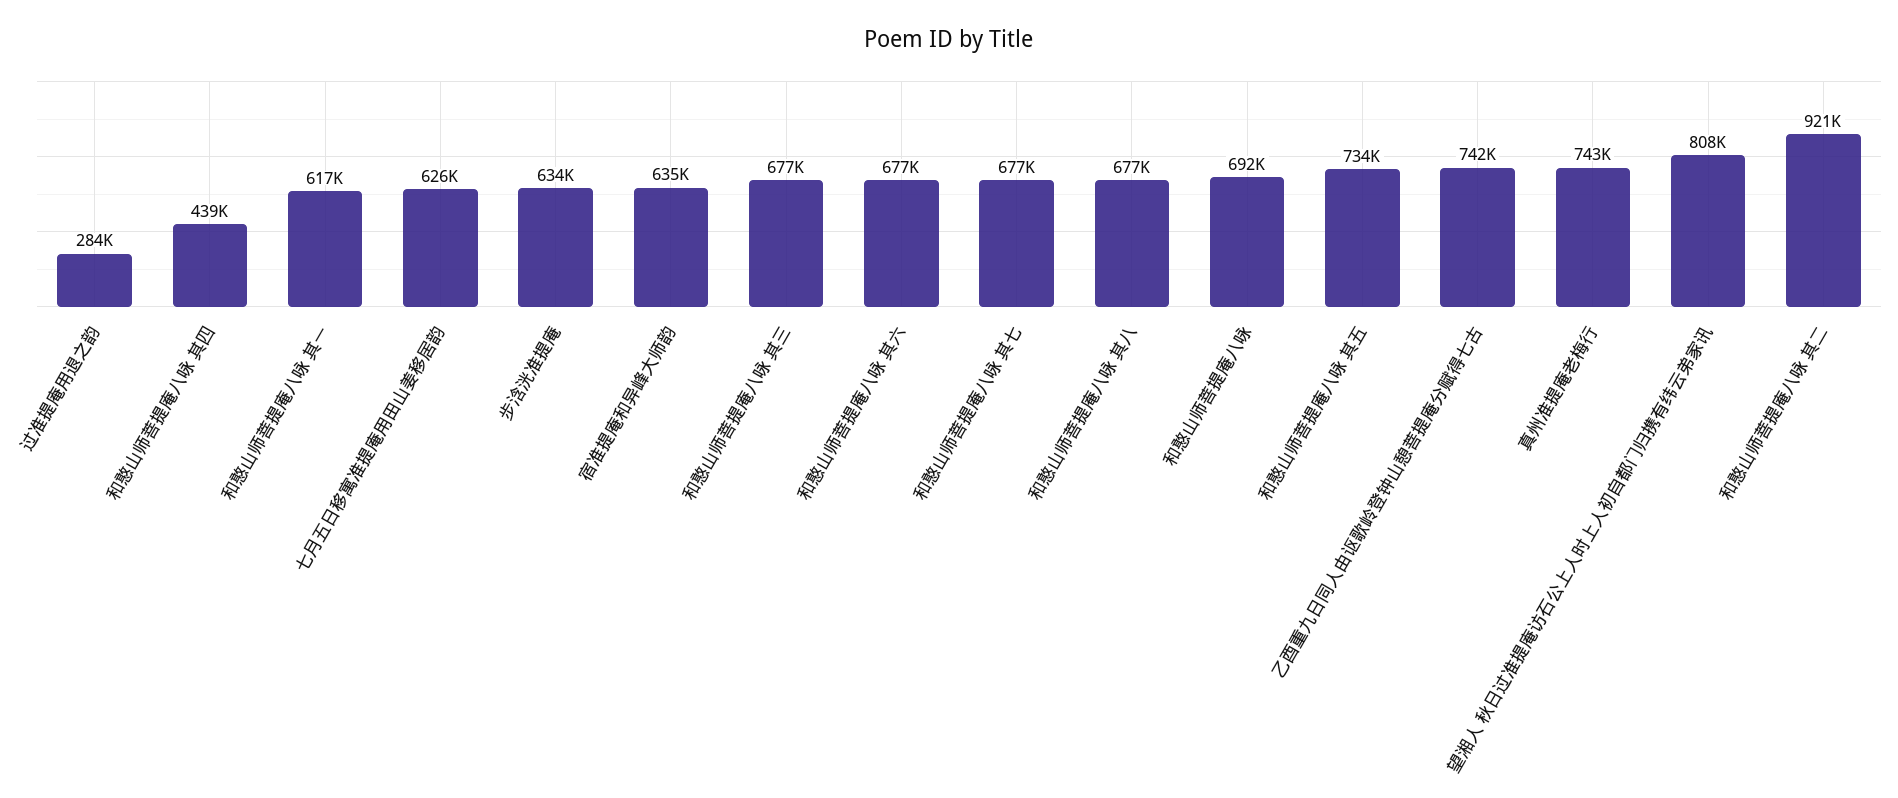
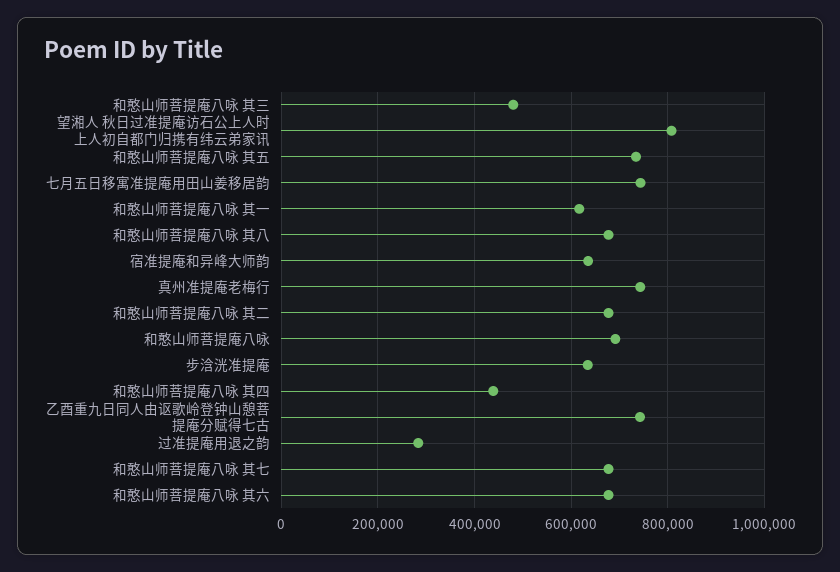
  {
    "过准提庵用退之韵": 284000,
    "和憨山师菩提庵八咏 其四": 439000,
    "和憨山师菩提庵八咏 其一": 617000,
-   "七月五日移寓准提庵用田山姜移居韵": 626000,
+   "七月五日移寓准提庵用田山姜移居韵": 740000,
    "步浛洸准提庵": 634000,
    "宿准提庵和异峰大师韵": 635000,
-   "和憨山师菩提庵八咏 其三": 677000,
+   "和憨山师菩提庵八咏 其三": 480000,
    "和憨山师菩提庵八咏 其六": 677000,
    "和憨山师菩提庵八咏 其七": 677000,
    "和憨山师菩提庵八咏 其八": 677000,
    "和憨山师菩提庵八咏": 692000,
    "和憨山师菩提庵八咏 其五": 734000,
    "乙酉重九日同人由讴歌岭登钟山憩菩提庵分赋得七古": 742000,
    "真州准提庵老梅行": 743000,
    "望湘人 秋日过准提庵访石公上人时上人初自都门归携有纬云弟家讯": 808000,
-   "和憨山师菩提庵八咏 其二": 921000
+   "和憨山师菩提庵八咏 其二": 680000
  }

